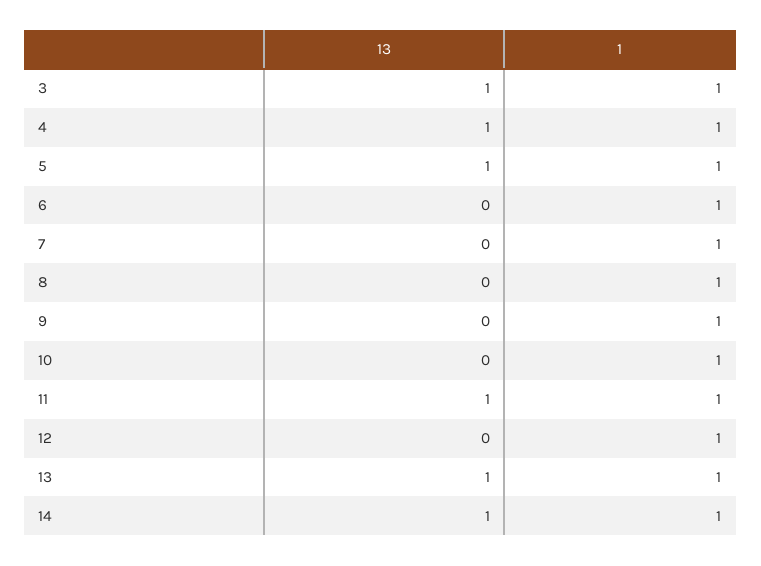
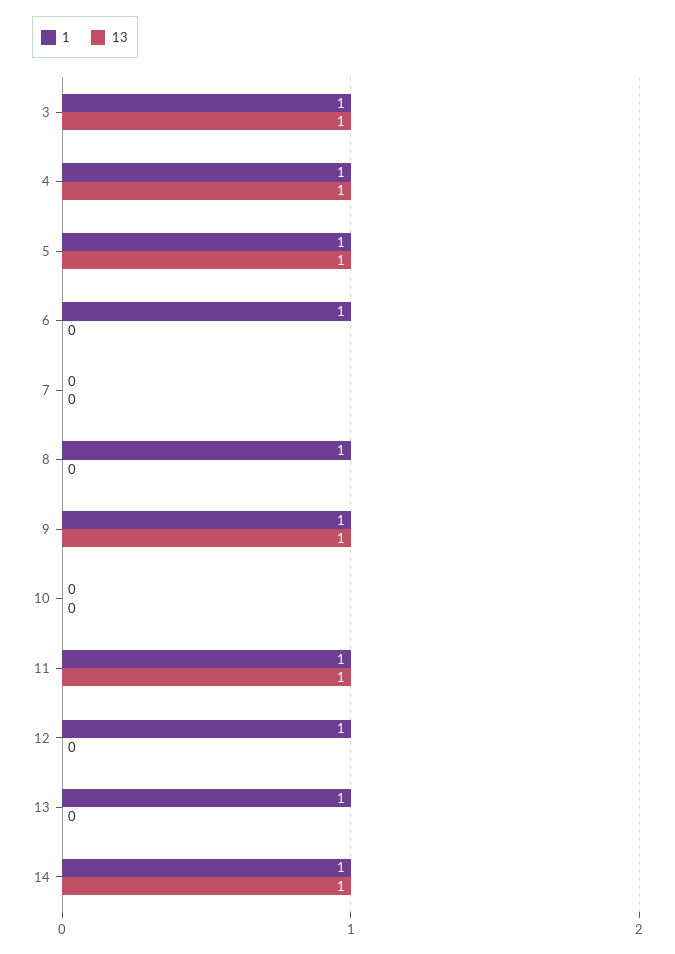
  {
    "13": {
      "3": 1,
      "4": 1,
      "5": 1,
      "6": 0,
      "7": 0,
      "8": 0,
-     "9": 0,
+     "9": 1,
      "10": 0,
      "11": 1,
      "12": 0,
-     "13": 1,
+     "13": 0,
      "14": 1
    },
    "1": {
      "3": 1,
      "4": 1,
      "5": 1,
      "6": 1,
-     "7": 1,
+     "7": 0,
      "8": 1,
      "9": 1,
-     "10": 1,
+     "10": 0,
      "11": 1,
      "12": 1,
      "13": 1,
      "14": 1
    }
  }

